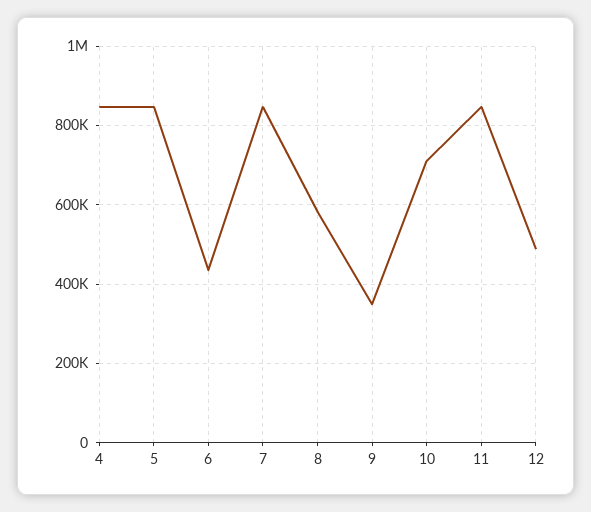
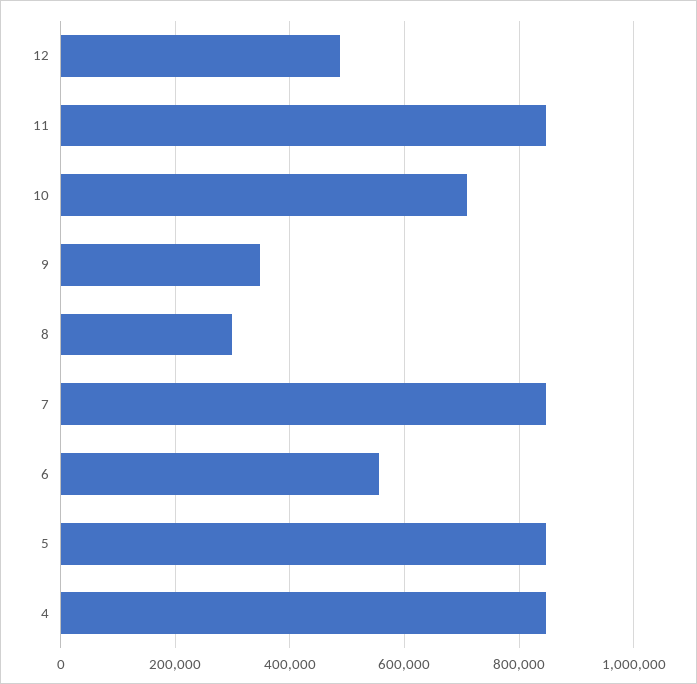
  {
    "4": 840000,
    "5": 840000,
-   "6": 440000,
+   "6": 560000,
    "7": 840000,
-   "8": 580000,
+   "8": 300000,
    "9": 340000,
    "10": 700000,
    "11": 840000,
    "12": 480000
  }

